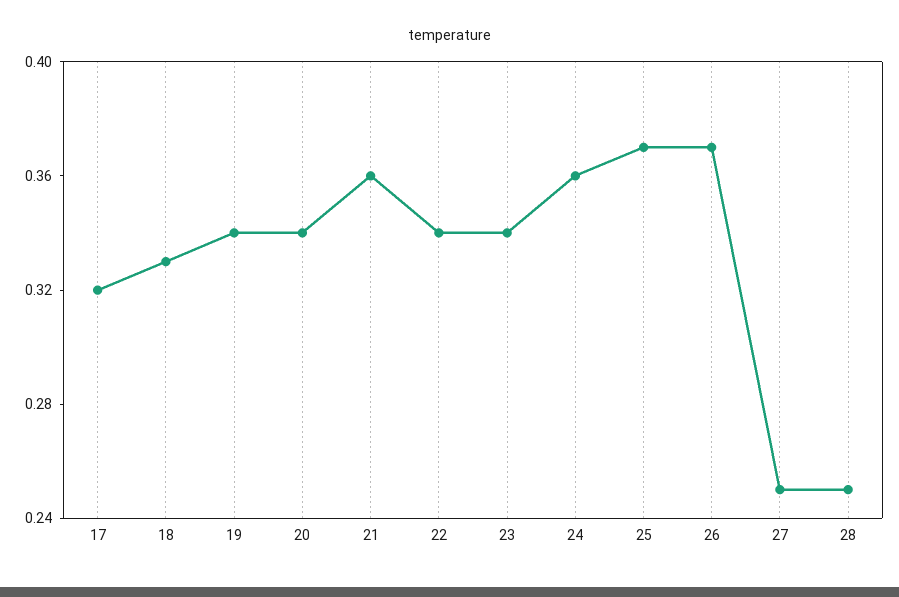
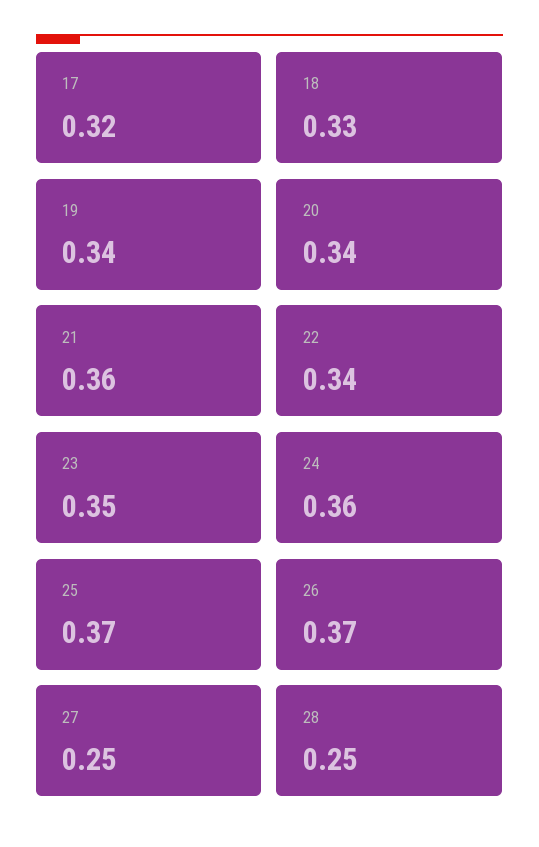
  {
    "17": 0.32,
    "18": 0.33,
    "19": 0.34,
    "20": 0.34,
    "21": 0.36,
    "22": 0.34,
-   "23": 0.34,
+   "23": 0.35,
    "24": 0.36,
    "25": 0.37,
    "26": 0.37,
    "27": 0.25,
    "28": 0.25
  }

